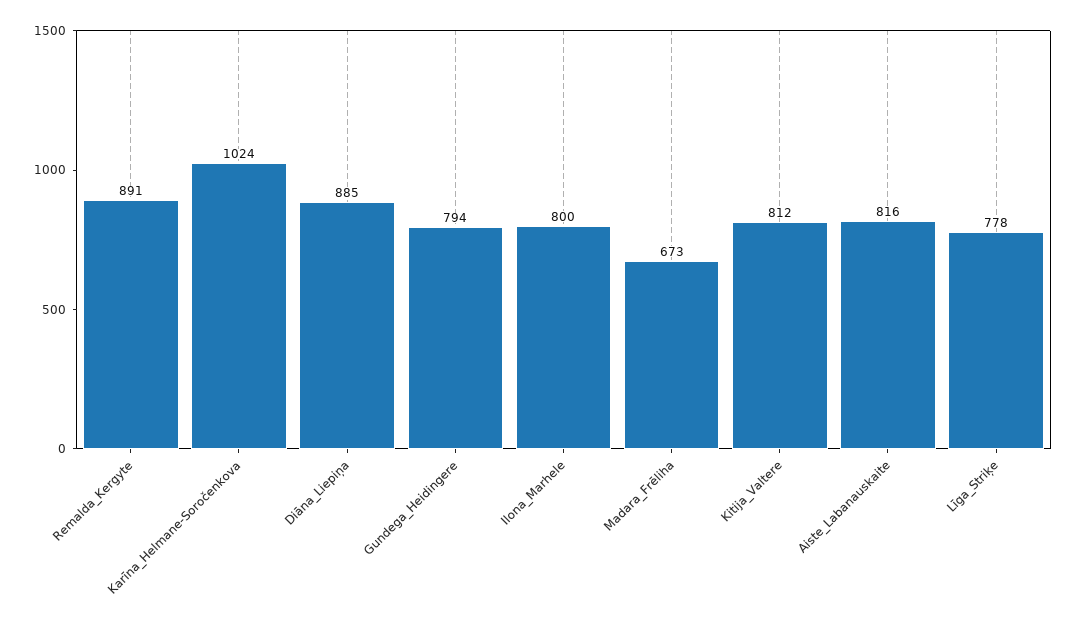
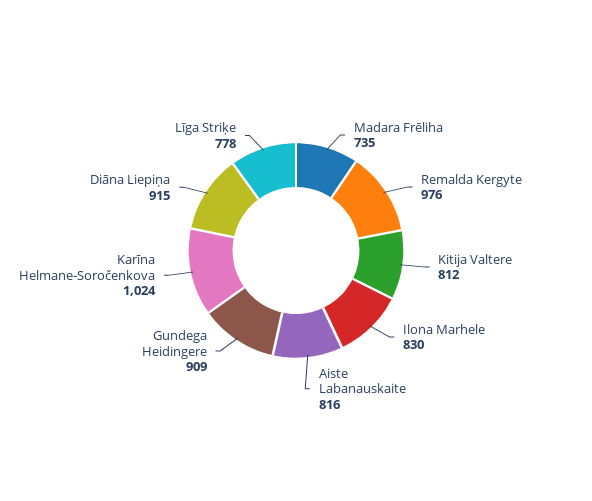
  {
-   "Remalda_Kergyte": 891,
+   "Remalda_Kergyte": 976,
    "Karīna_Helmane-Soročenkova": 1024,
-   "Diāna_Liepiņa": 885,
+   "Diāna_Liepiņa": 915,
-   "Gundega_Heidingere": 794,
+   "Gundega_Heidingere": 909,
-   "Ilona_Marhele": 800,
+   "Ilona_Marhele": 830,
-   "Madara_Frēliha": 673,
+   "Madara_Frēliha": 735,
    "Kitija_Valtere": 812,
    "Aiste_Labanauskaite": 816,
    "Līga_Striķe": 778
  }

